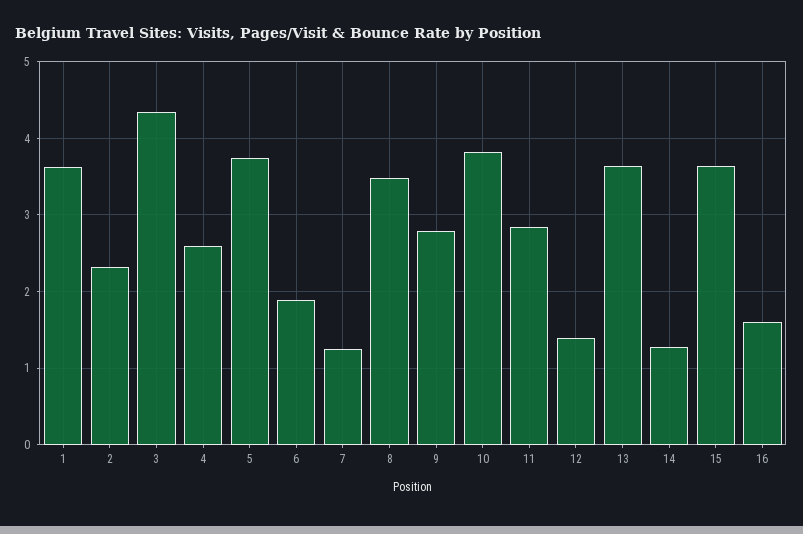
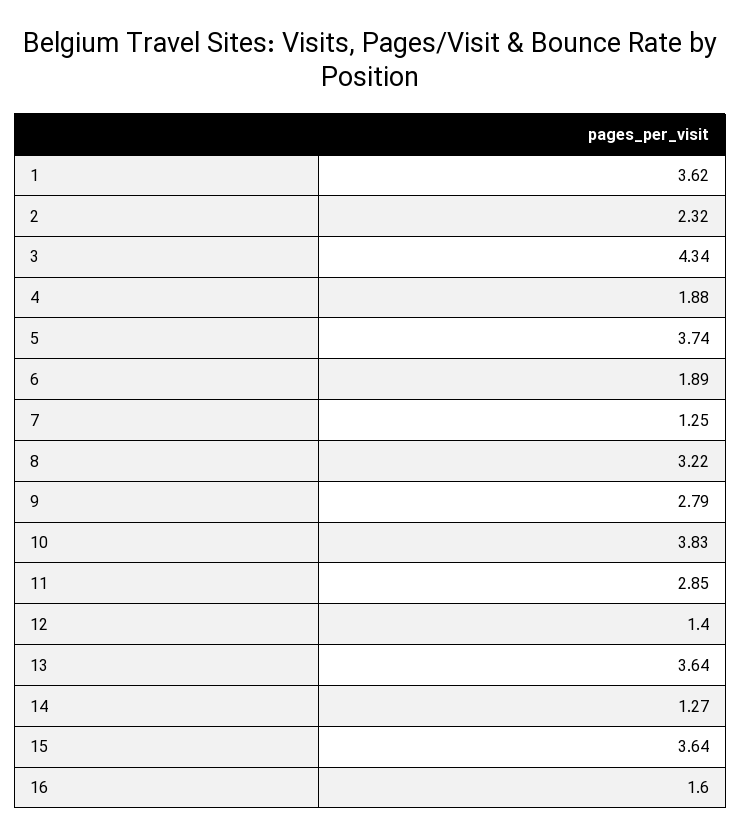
  {
    "1": 3.62,
    "2": 2.32,
    "3": 4.34,
-   "4": 2.6,
+   "4": 1.88,
    "5": 3.74,
    "6": 1.89,
    "7": 1.25,
-   "8": 3.5,
+   "8": 3.22,
    "9": 2.79,
    "10": 3.83,
    "11": 2.85,
    "12": 1.4,
    "13": 3.64,
    "14": 1.27,
    "15": 3.64,
    "16": 1.6
  }

